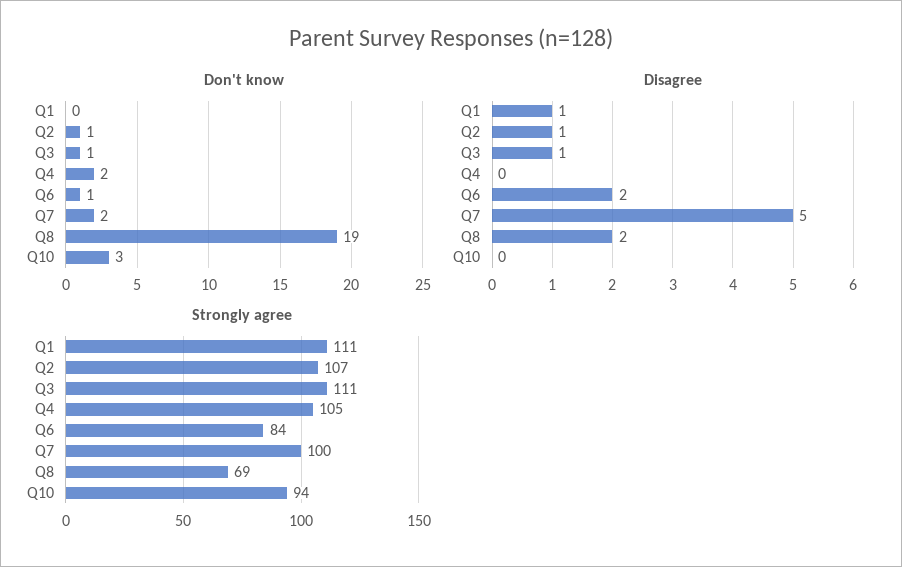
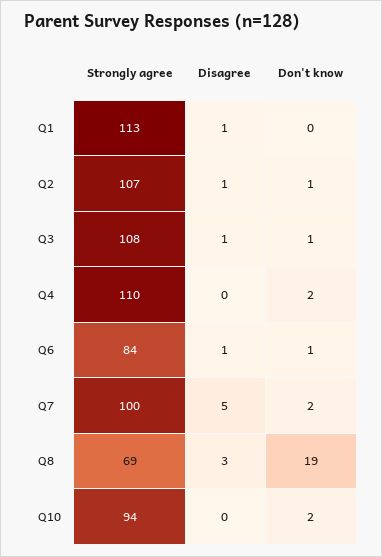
  {
    "Don't know": {
      "Q1": 0,
      "Q2": 1,
      "Q3": 1,
      "Q4": 2,
      "Q6": 1,
      "Q7": 2,
      "Q8": 19,
-     "Q10": 3
+     "Q10": 2
    },
    "Disagree": {
      "Q1": 1,
      "Q2": 1,
      "Q3": 1,
      "Q4": 0,
-     "Q6": 2,
+     "Q6": 1,
      "Q7": 5,
-     "Q8": 2,
+     "Q8": 3,
      "Q10": 0
    },
    "Strongly agree": {
-     "Q1": 111,
+     "Q1": 113,
      "Q2": 107,
-     "Q3": 111,
+     "Q3": 108,
-     "Q4": 105,
+     "Q4": 110,
      "Q6": 84,
      "Q7": 100,
      "Q8": 69,
      "Q10": 94
    }
  }

